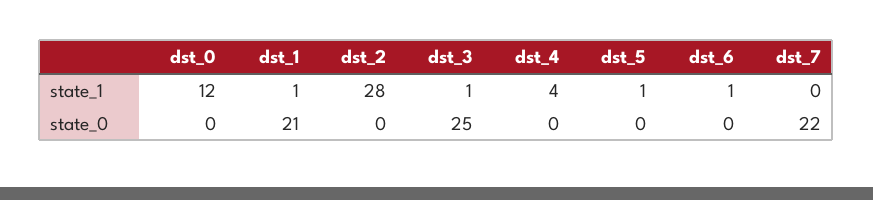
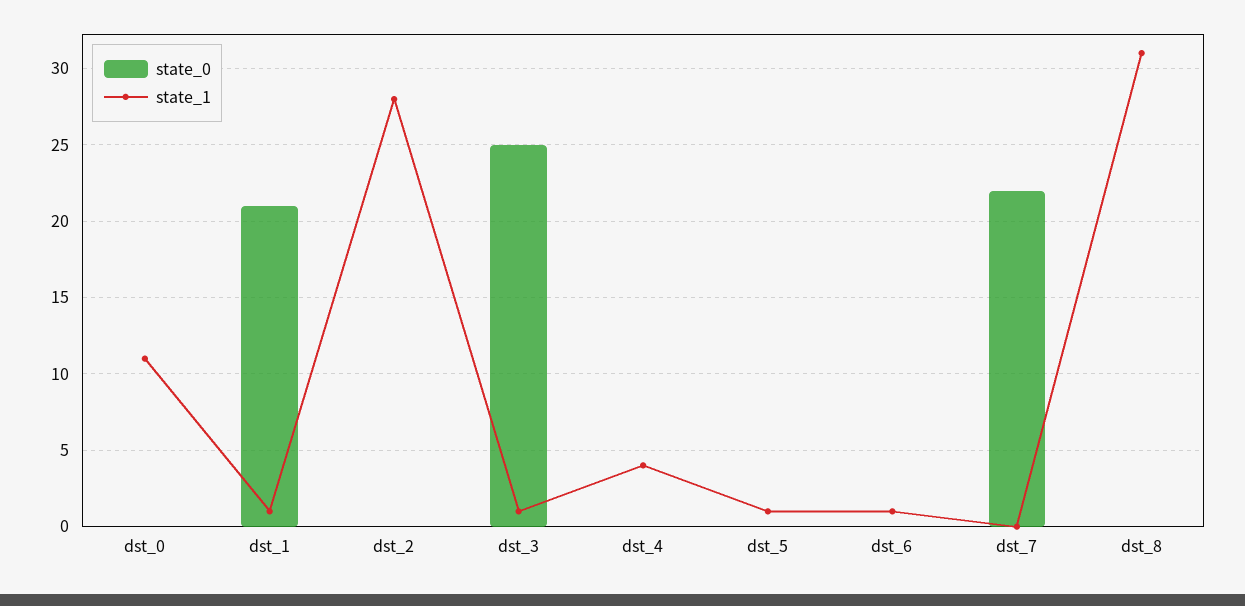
  {
    "state_1": {
-     "dst_0": 12,
+     "dst_0": 11,
      "dst_1": 1,
      "dst_2": 28,
      "dst_3": 1,
      "dst_4": 4,
      "dst_5": 1,
      "dst_6": 1,
-     "dst_7": 0
+     "dst_7": 0,
+     "dst_8": 31
    },
    "state_0": {
      "dst_0": 0,
      "dst_1": 21,
      "dst_2": 0,
      "dst_3": 25,
      "dst_4": 0,
      "dst_5": 0,
      "dst_6": 0,
-     "dst_7": 22
+     "dst_7": 22,
+     "dst_8": 0
    }
  }

